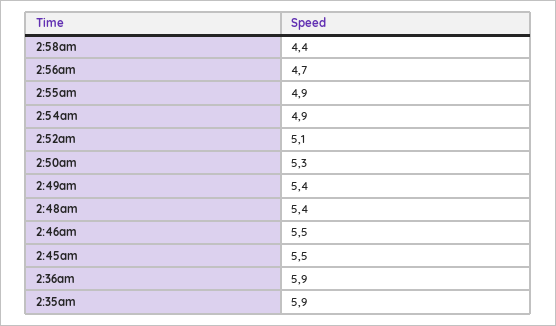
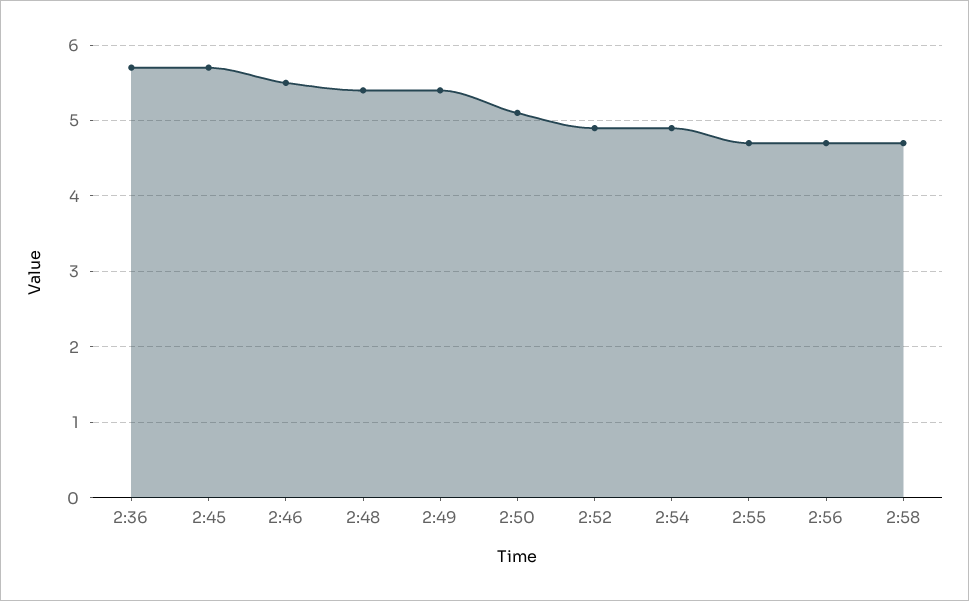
  {
-   "2:58am": 4.4,
+   "2:58am": 4.7,
    "2:56am": 4.7,
-   "2:55am": 4.9,
+   "2:55am": 4.7,
    "2:54am": 4.9,
-   "2:52am": 5.1,
+   "2:52am": 4.9,
-   "2:50am": 5.3,
+   "2:50am": 5.1,
    "2:49am": 5.4,
    "2:48am": 5.4,
    "2:46am": 5.5,
-   "2:45am": 5.5,
+   "2:45am": 5.7,
-   "2:36am": 5.9,
+   "2:36am": 5.7
-   "2:35am": 5.9
  }

